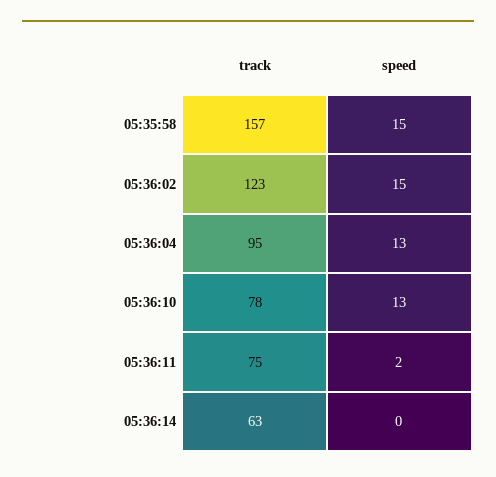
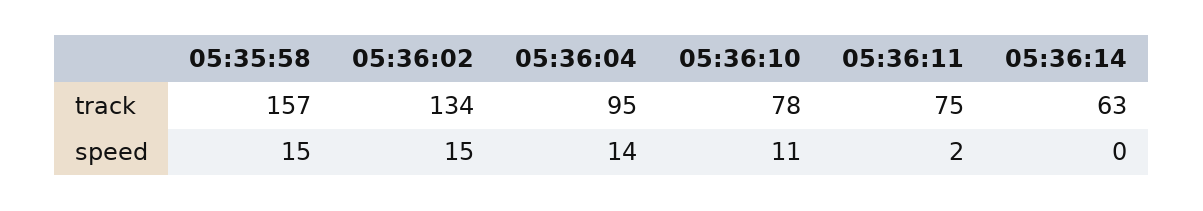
  {
    "track": {
      "05:35:58": 157,
-     "05:36:02": 123,
+     "05:36:02": 134,
      "05:36:04": 95,
      "05:36:10": 78,
      "05:36:11": 75,
      "05:36:14": 63
    },
    "speed": {
      "05:35:58": 15,
      "05:36:02": 15,
-     "05:36:04": 13,
+     "05:36:04": 14,
-     "05:36:10": 13,
+     "05:36:10": 11,
      "05:36:11": 2,
      "05:36:14": 0
    }
  }

